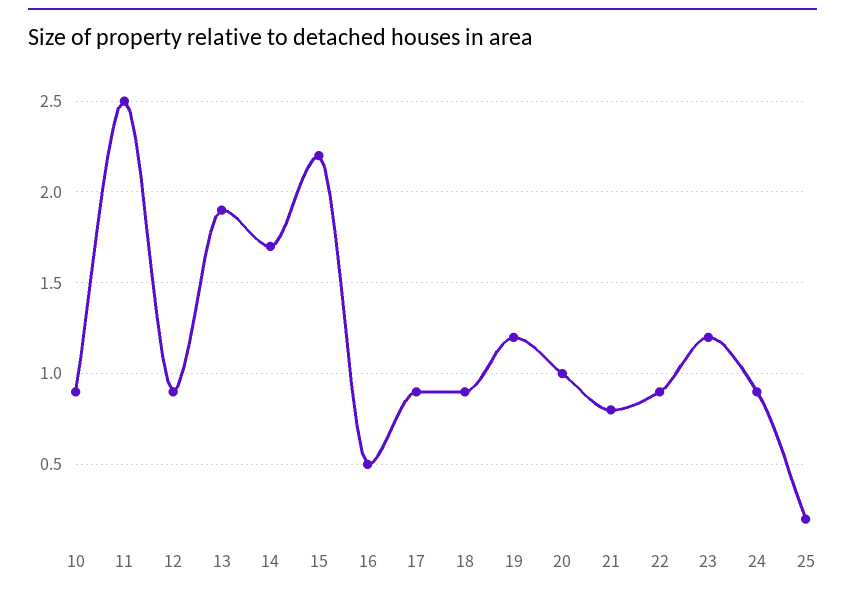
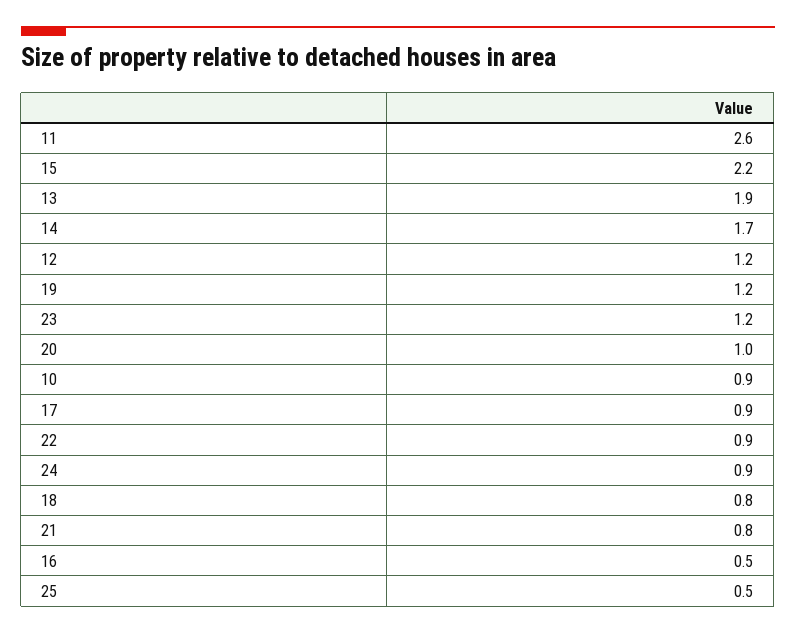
  {
    "10": 0.9,
-   "11": 2.5,
+   "11": 2.6,
-   "12": 0.9,
+   "12": 1.2,
    "13": 1.9,
    "14": 1.7,
    "15": 2.2,
    "16": 0.5,
    "17": 0.9,
-   "18": 0.9,
+   "18": 0.8,
    "19": 1.2,
    "20": 1,
    "21": 0.8,
    "22": 0.9,
    "23": 1.2,
    "24": 0.9,
-   "25": 0.2
+   "25": 0.5
  }

